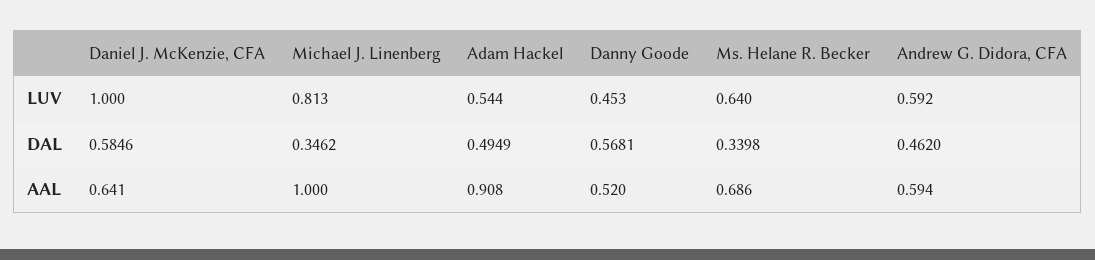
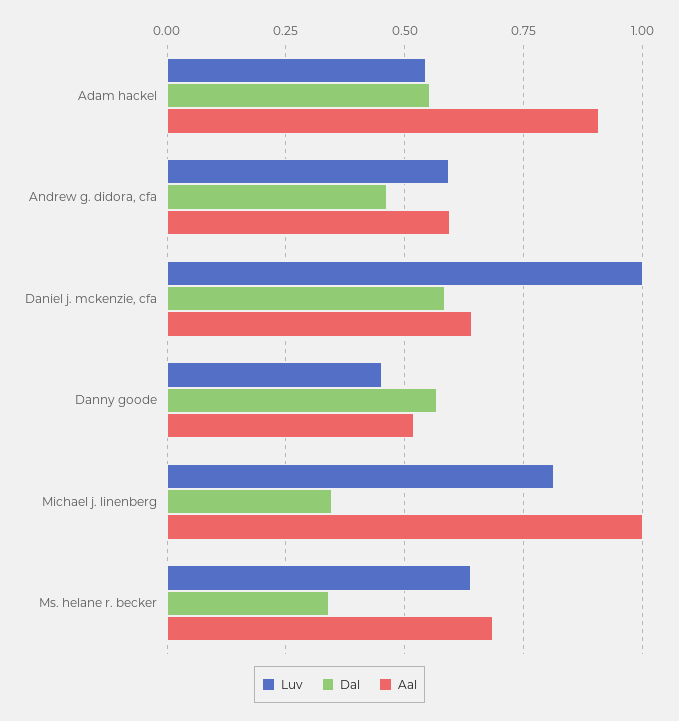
  {
    "LUV": {
      "Daniel J. McKenzie, CFA": 1,
      "Michael J. Linenberg": 0.813,
      "Adam Hackel": 0.544,
      "Danny Goode": 0.453,
      "Ms. Helane R. Becker": 0.64,
      "Andrew G. Didora, CFA": 0.592
    },
    "DAL": {
      "Daniel J. McKenzie, CFA": 0.5846,
      "Michael J. Linenberg": 0.3462,
-     "Adam Hackel": 0.4949,
+     "Adam Hackel": 0.55,
      "Danny Goode": 0.5681,
      "Ms. Helane R. Becker": 0.3398,
      "Andrew G. Didora, CFA": 0.462
    },
    "AAL": {
      "Daniel J. McKenzie, CFA": 0.641,
      "Michael J. Linenberg": 1,
      "Adam Hackel": 0.908,
      "Danny Goode": 0.52,
      "Ms. Helane R. Becker": 0.686,
      "Andrew G. Didora, CFA": 0.594
    }
  }

